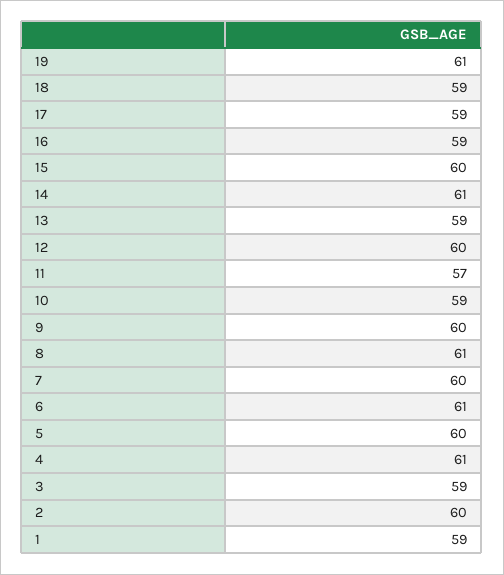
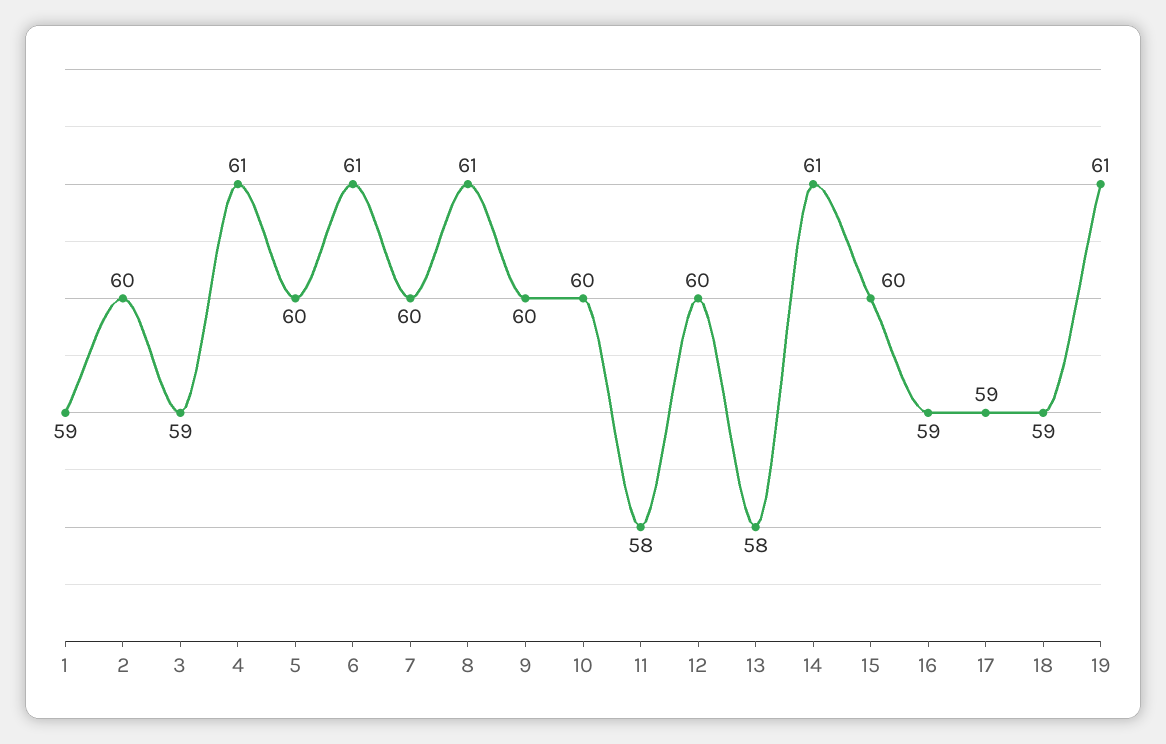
  {
    "19": 61,
    "18": 59,
    "17": 59,
    "16": 59,
    "15": 60,
    "14": 61,
-   "13": 59,
+   "13": 58,
    "12": 60,
-   "11": 57,
+   "11": 58,
-   "10": 59,
+   "10": 60,
    "9": 60,
    "8": 61,
    "7": 60,
    "6": 61,
    "5": 60,
    "4": 61,
    "3": 59,
    "2": 60,
    "1": 59
  }

